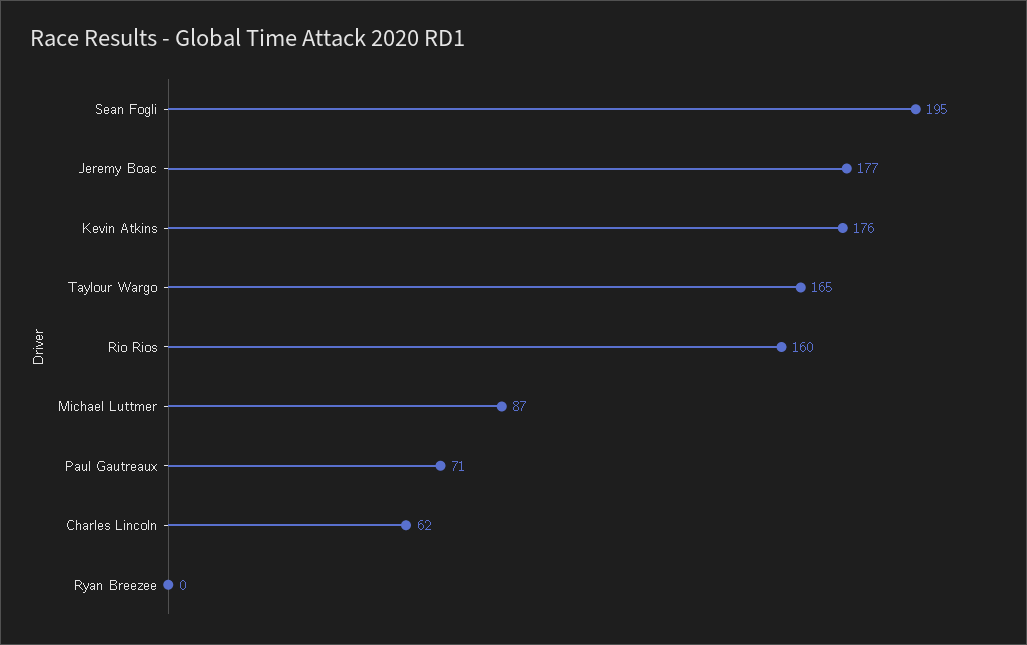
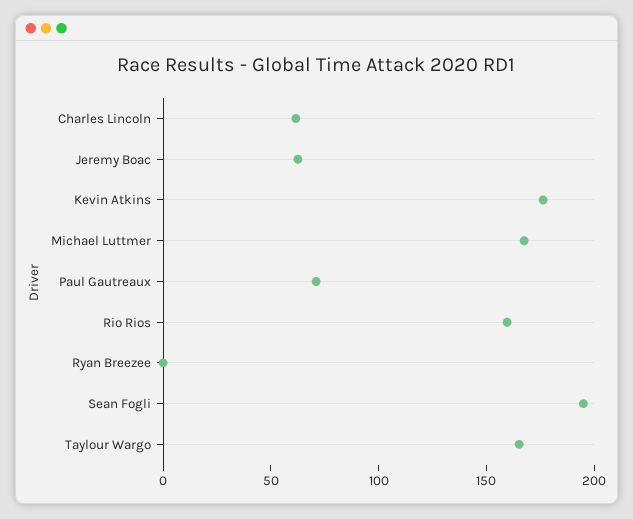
  {
    "Sean Fogli": 195,
-   "Jeremy Boac": 177,
+   "Jeremy Boac": 60,
    "Kevin Atkins": 176,
    "Taylour Wargo": 165,
    "Rio Rios": 160,
-   "Michael Luttmer": 87,
+   "Michael Luttmer": 170,
    "Paul Gautreaux": 71,
    "Charles Lincoln": 62,
    "Ryan Breezee": 0
  }

